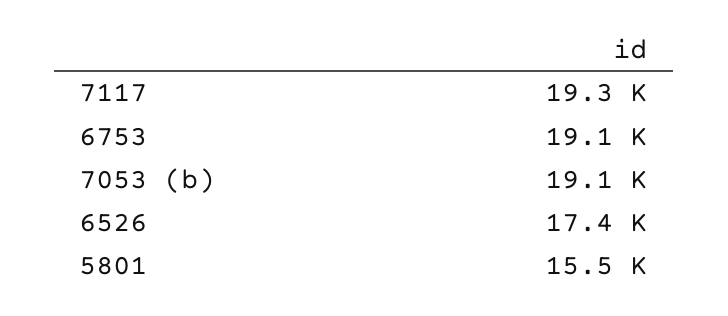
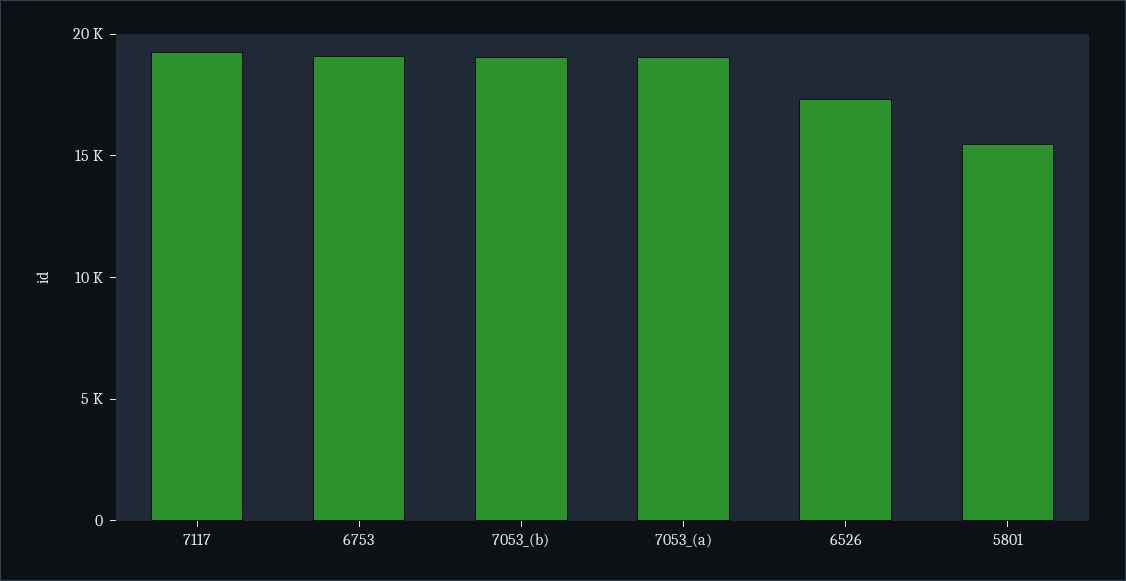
  {
    "7117": 19300,
    "6753": 19100,
    "7053 (b)": 19100,
    "6526": 17400,
-   "5801": 15500
+   "5801": 15500,
+   "7053_(a)": 19000
  }

